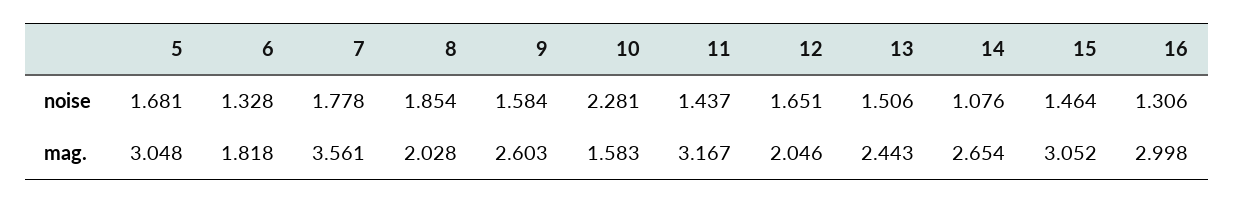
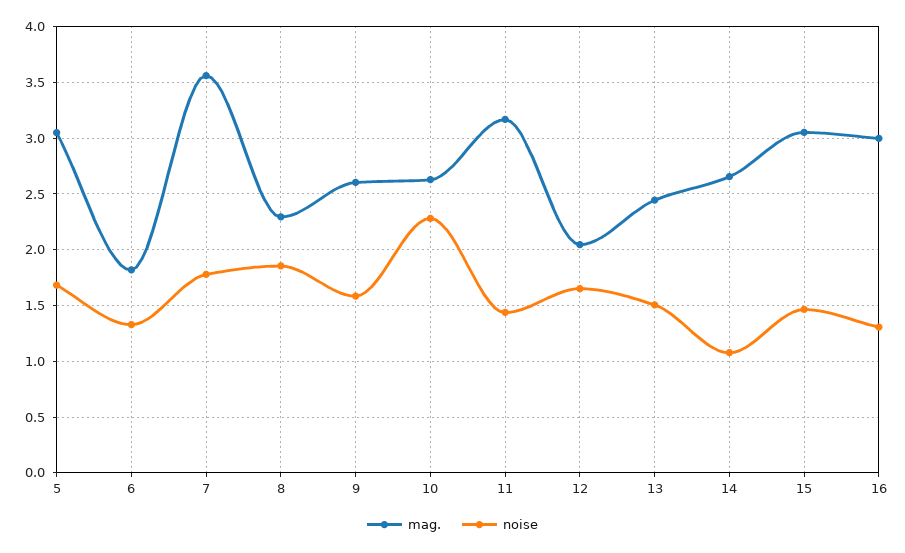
  {
    "noise": {
      "5": 1.681,
      "6": 1.328,
      "7": 1.778,
      "8": 1.854,
      "9": 1.584,
      "10": 2.281,
      "11": 1.437,
      "12": 1.651,
      "13": 1.506,
      "14": 1.076,
      "15": 1.464,
      "16": 1.306
    },
    "mag.": {
      "5": 3.048,
      "6": 1.818,
      "7": 3.561,
-     "8": 2.028,
+     "8": 2.3,
      "9": 2.603,
-     "10": 1.583,
+     "10": 2.6,
      "11": 3.167,
      "12": 2.046,
      "13": 2.443,
      "14": 2.654,
      "15": 3.052,
      "16": 2.998
    }
  }

